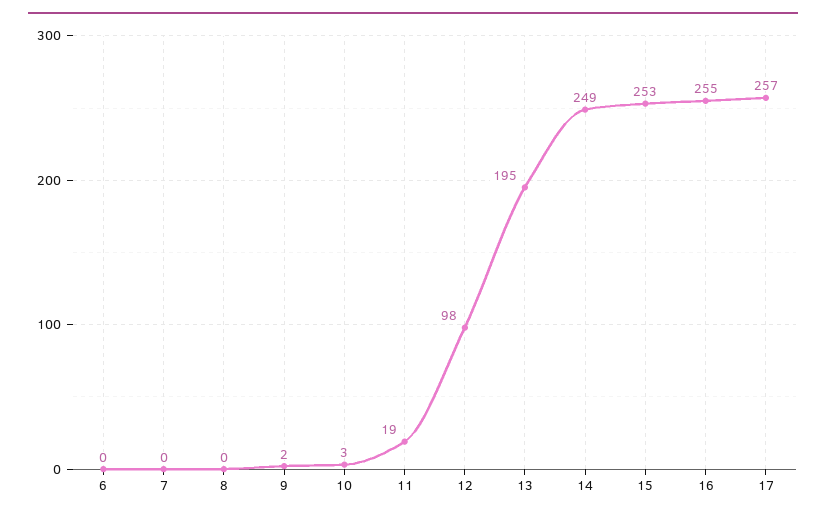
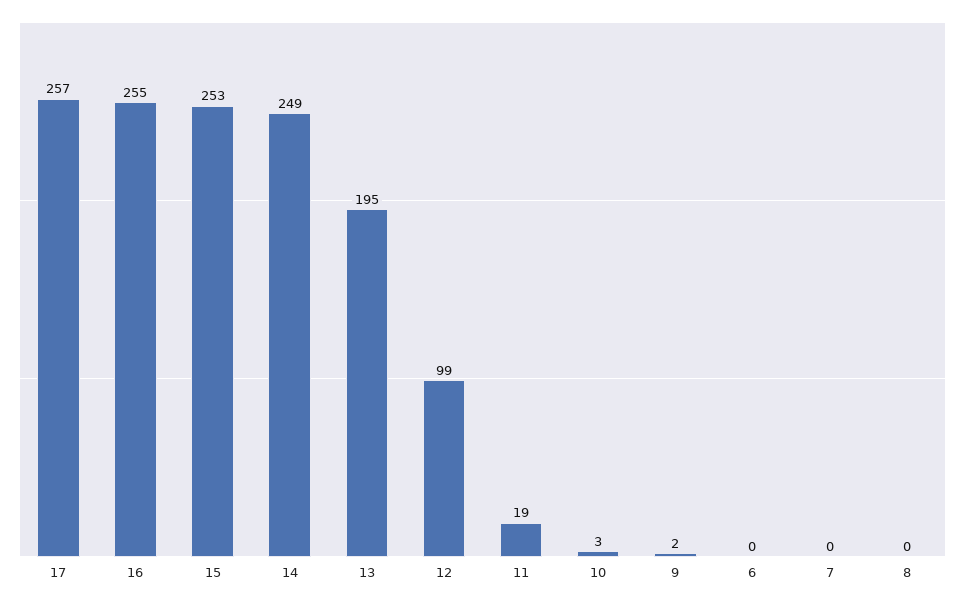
  {
    "6": 0,
    "7": 0,
    "8": 0,
    "9": 2,
    "10": 3,
    "11": 19,
-   "12": 98,
+   "12": 99,
    "13": 195,
    "14": 249,
    "15": 253,
    "16": 255,
    "17": 257
  }

